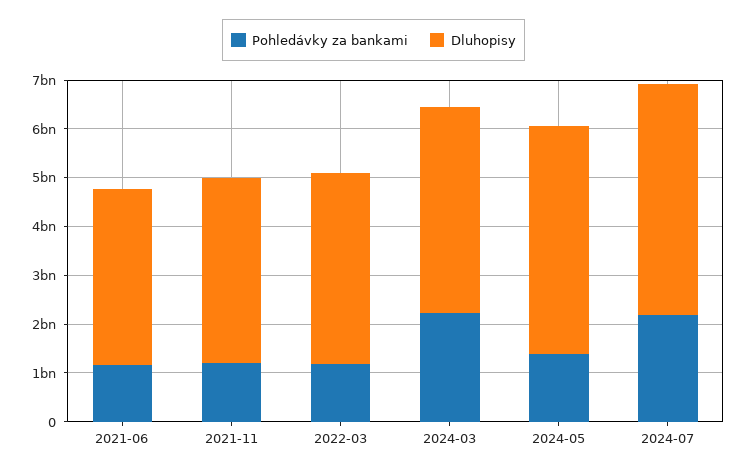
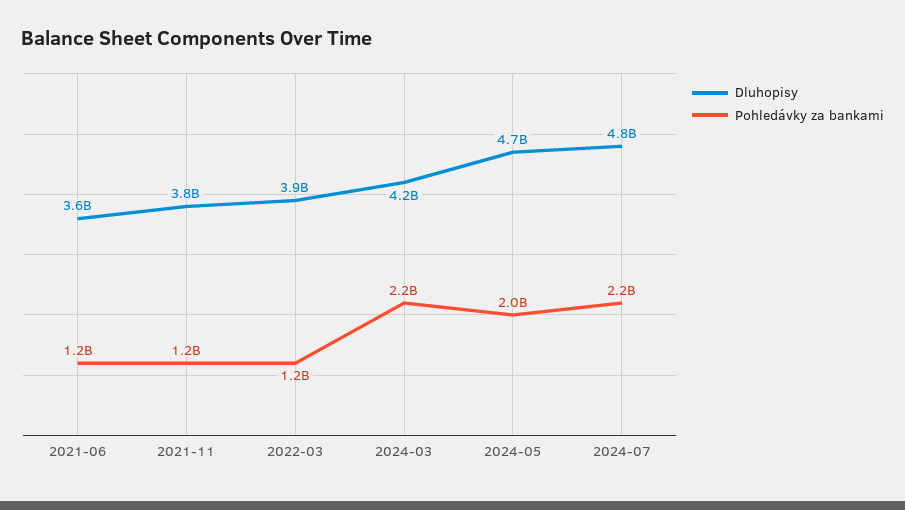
  {
    "Pohledávky za bankami": {
      "2021-06": 1200000000,
      "2021-11": 1200000000,
      "2022-03": 1200000000,
      "2024-03": 2200000000,
-     "2024-05": 1400000000,
+     "2024-05": 2000000000,
      "2024-07": 2200000000
    },
    "Dluhopisy": {
      "2021-06": 3600000000,
      "2021-11": 3800000000,
      "2022-03": 3900000000,
      "2024-03": 4200000000,
      "2024-05": 4700000000,
      "2024-07": 4800000000
    }
  }

